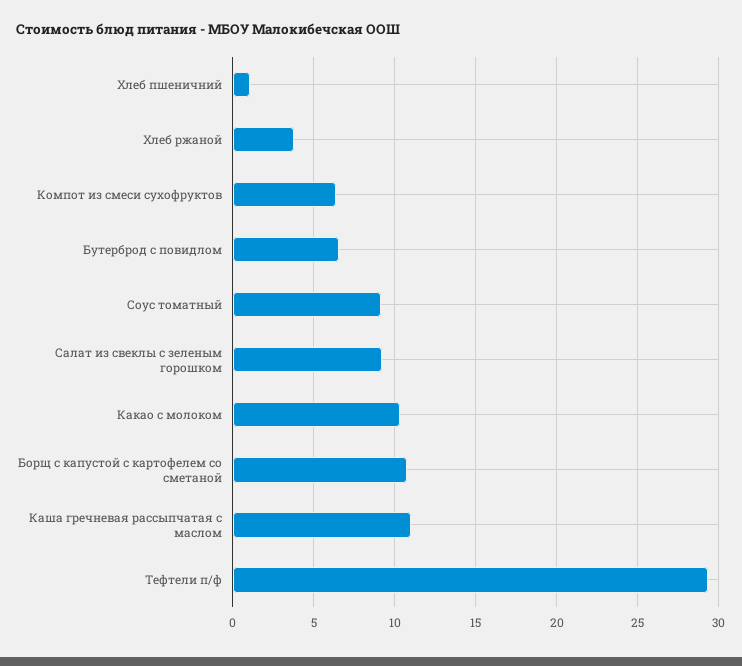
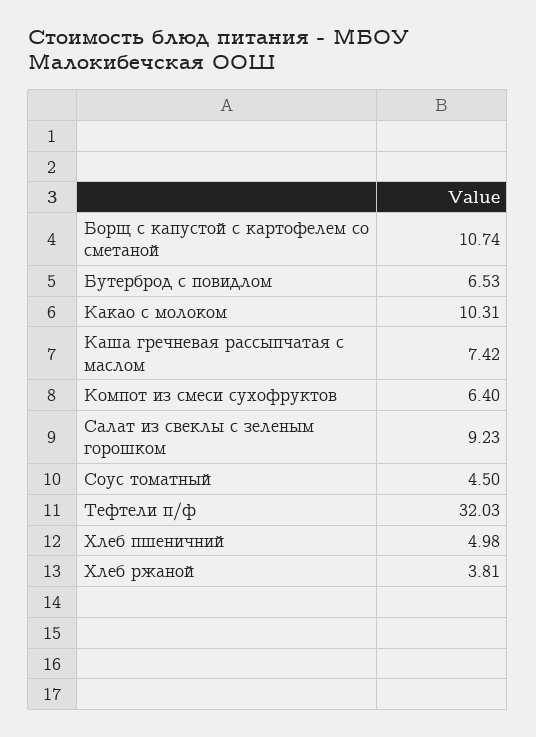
  {
-   "Хлеб пшеничний": 1,
+   "Хлеб пшеничний": 4.98,
    "Хлеб ржаной": 3.81,
    "Компот из смеси сухофруктов": 6.4,
    "Бутерброд с повидлом": 6.53,
-   "Соус томатный": 9,
+   "Соус томатный": 4.5,
    "Салат из свеклы с зеленым горошком": 9.23,
    "Какао с молоком": 10.31,
    "Борщ с капустой с картофелем со сметаной": 10.74,
-   "Каша гречневая рассыпчатая с маслом": 11,
+   "Каша гречневая рассыпчатая с маслом": 7.42,
-   "Тефтели п/ф": 29.5
+   "Тефтели п/ф": 32.03
  }

